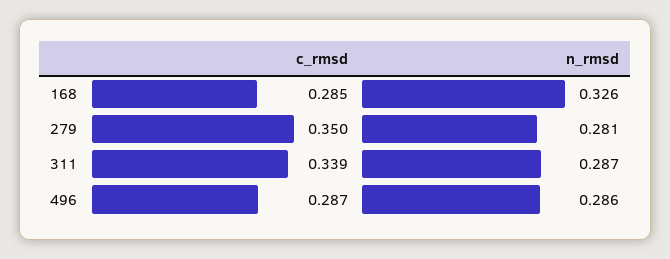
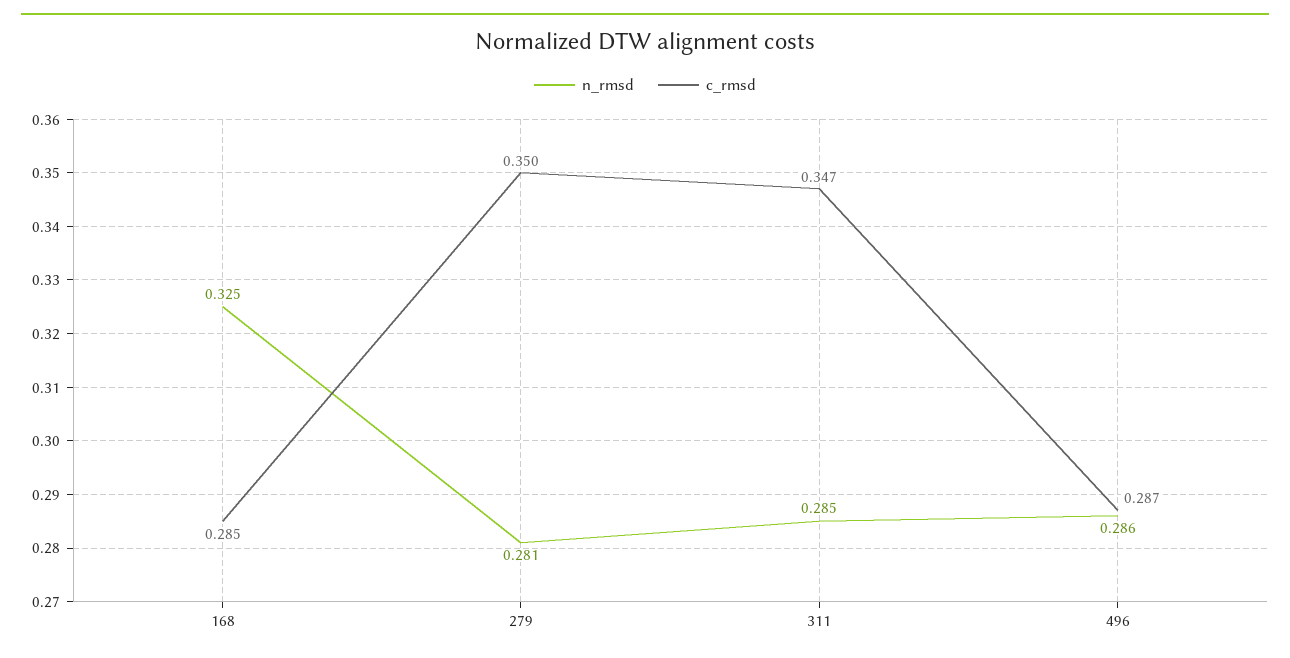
  {
    "c_rmsd": {
      "168": 0.285,
      "279": 0.35,
-     "311": 0.339,
+     "311": 0.347,
      "496": 0.287
    },
    "n_rmsd": {
-     "168": 0.326,
+     "168": 0.325,
      "279": 0.281,
-     "311": 0.287,
+     "311": 0.285,
      "496": 0.286
    }
  }

